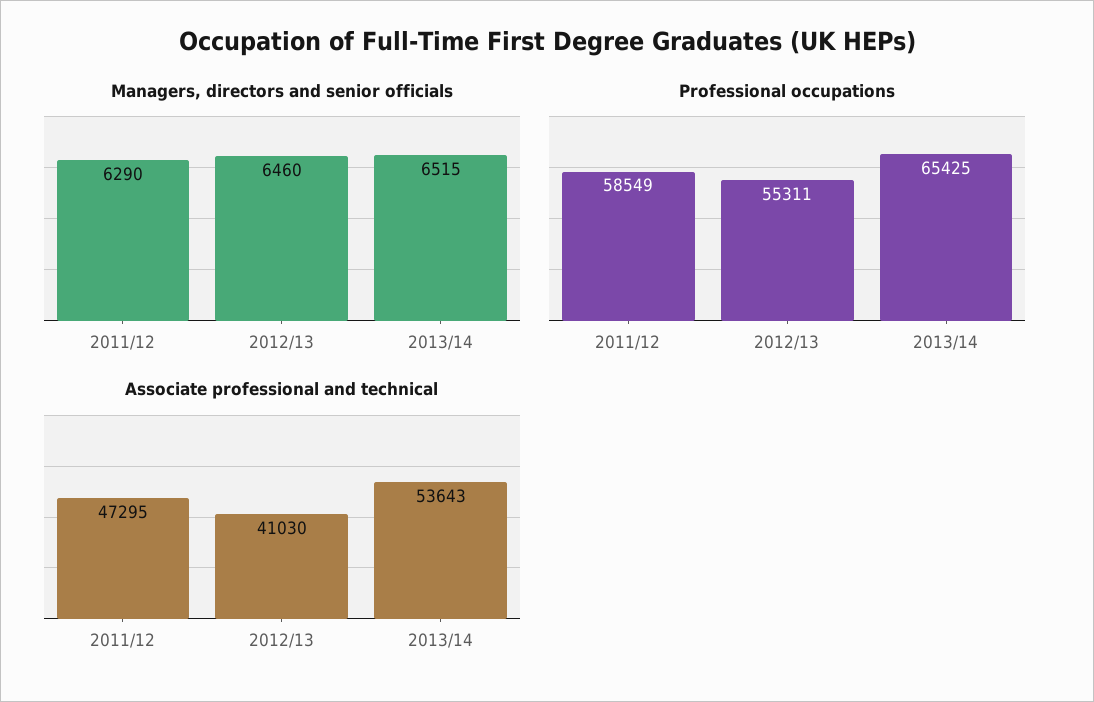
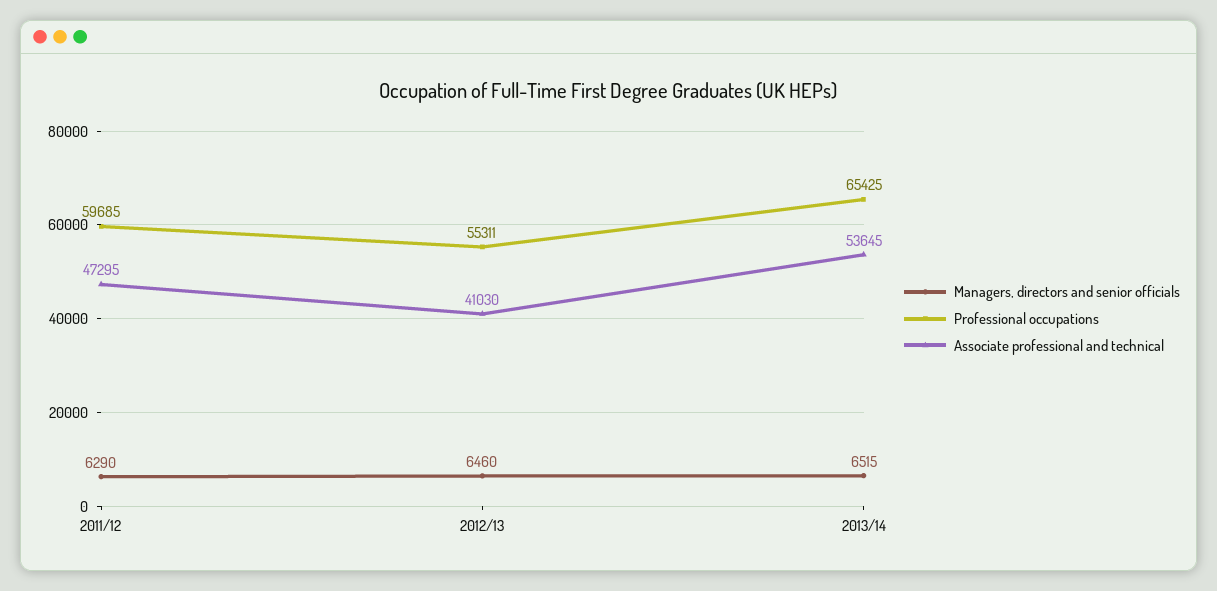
  {
    "Managers, directors and senior officials": {
      "2011/12": 6290,
      "2012/13": 6460,
      "2013/14": 6515
    },
    "Professional occupations": {
-     "2011/12": 58549,
+     "2011/12": 59685,
      "2012/13": 55311,
      "2013/14": 65425
    },
    "Associate professional and technical": {
      "2011/12": 47295,
      "2012/13": 41030,
-     "2013/14": 53643
+     "2013/14": 53645
    }
  }

